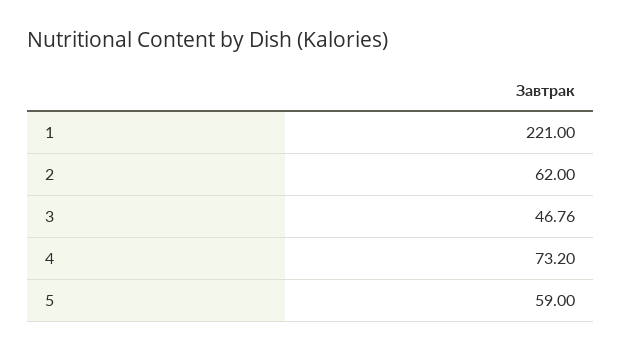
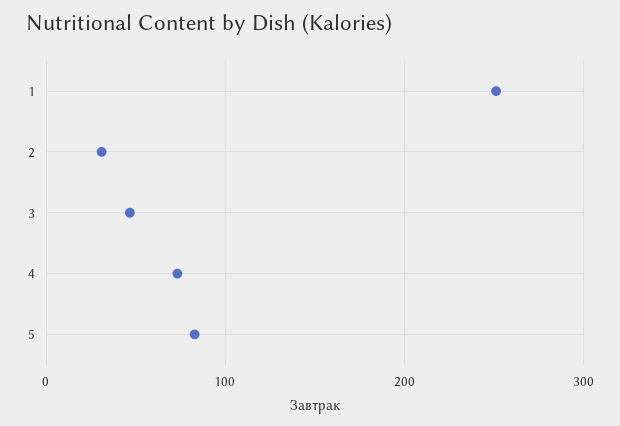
  {
-   "1": 221,
+   "1": 250,
-   "2": 62,
+   "2": 30,
    "3": 46.76,
    "4": 73.2,
-   "5": 59
+   "5": 80
  }

